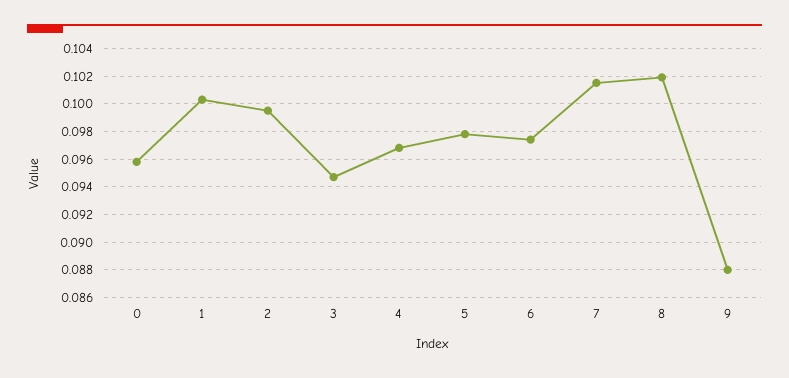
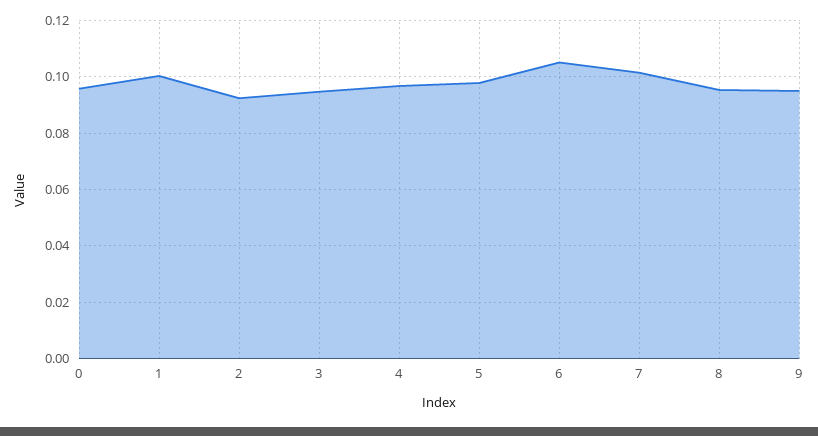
  {
    "0": 0.096,
    "1": 0.1005,
-   "2": 0.0995,
+   "2": 0.0925,
    "3": 0.0945,
    "4": 0.097,
    "5": 0.098,
-   "6": 0.0975,
+   "6": 0.105,
    "7": 0.1015,
-   "8": 0.102,
+   "8": 0.095,
-   "9": 0.088
+   "9": 0.095
  }

